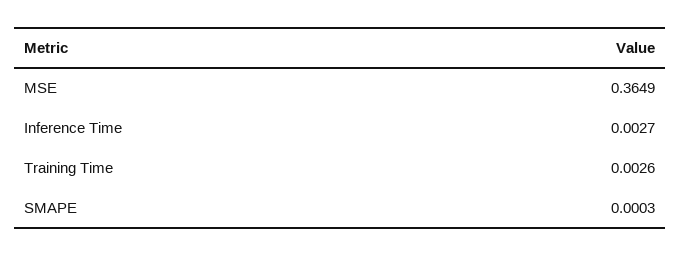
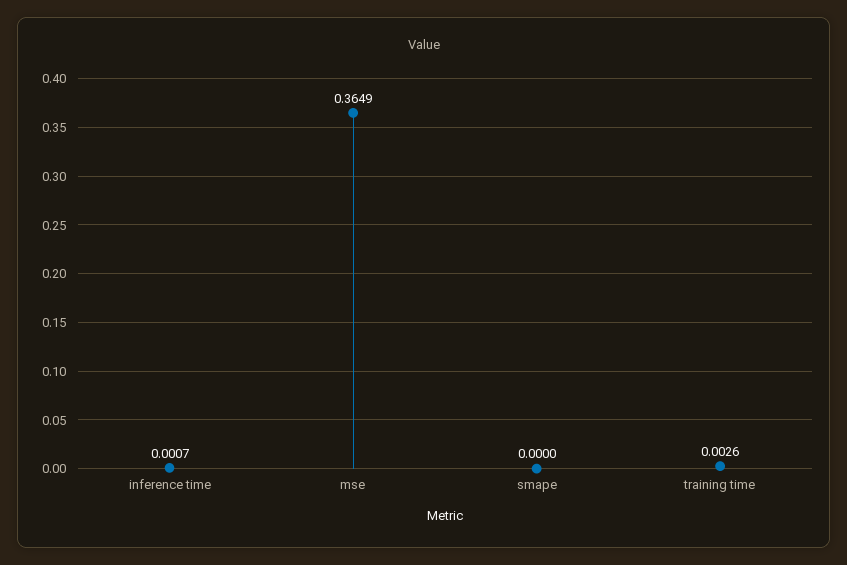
  {
    "MSE": 0.3649,
-   "Inference Time": 0.0027,
+   "Inference Time": 0.0007,
    "Training Time": 0.0026,
-   "SMAPE": 0.0003
+   "SMAPE": 0
  }

